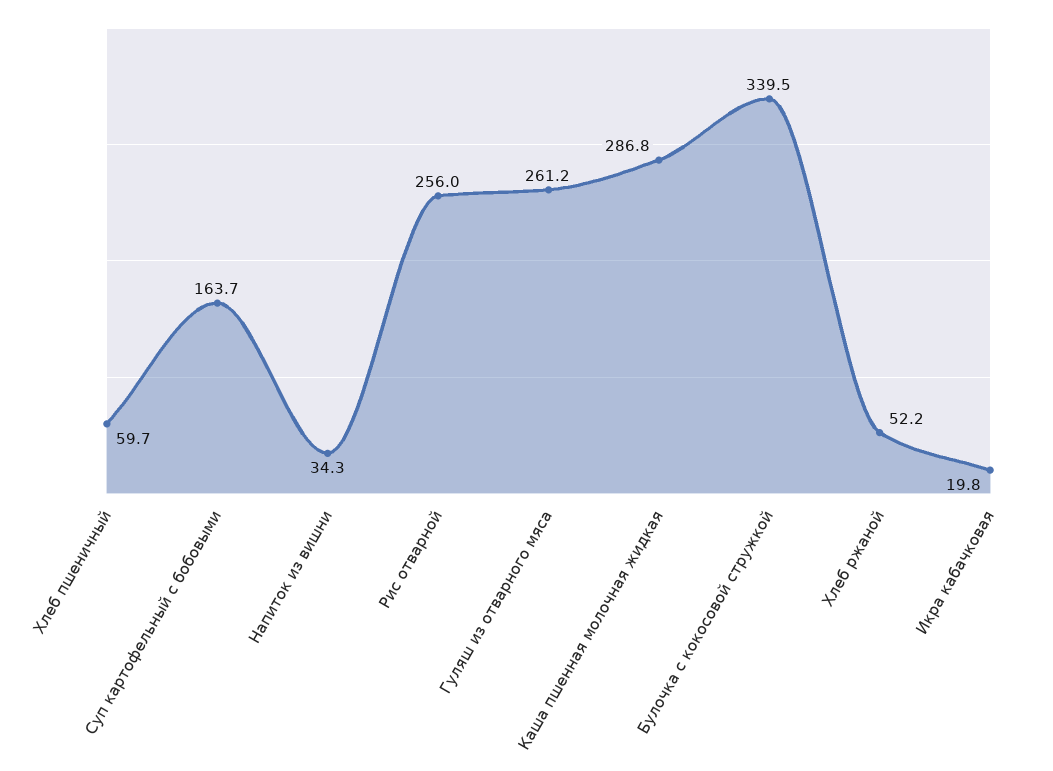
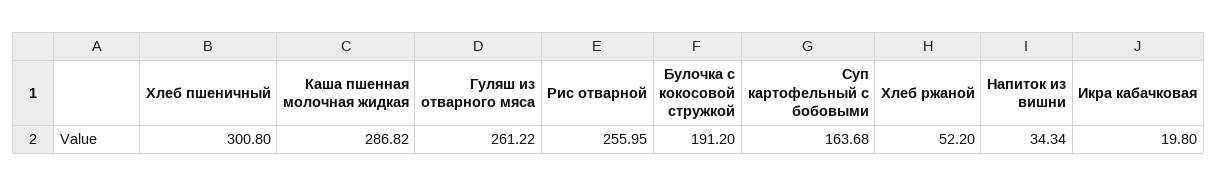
  {
-   "Хлеб пшеничный": 59.7,
+   "Хлеб пшеничный": 300.8,
    "Суп картофельный с бобовыми": 163.68,
    "Напиток из вишни": 34.34,
    "Рис отварной": 255.95,
    "Гуляш из отварного мяса": 261.22,
    "Каша пшенная молочная жидкая": 286.82,
-   "Булочка с кокосовой стружкой": 339.5,
+   "Булочка с кокосовой стружкой": 191.2,
    "Хлеб ржаной": 52.2,
    "Икра кабачковая": 19.8
  }

